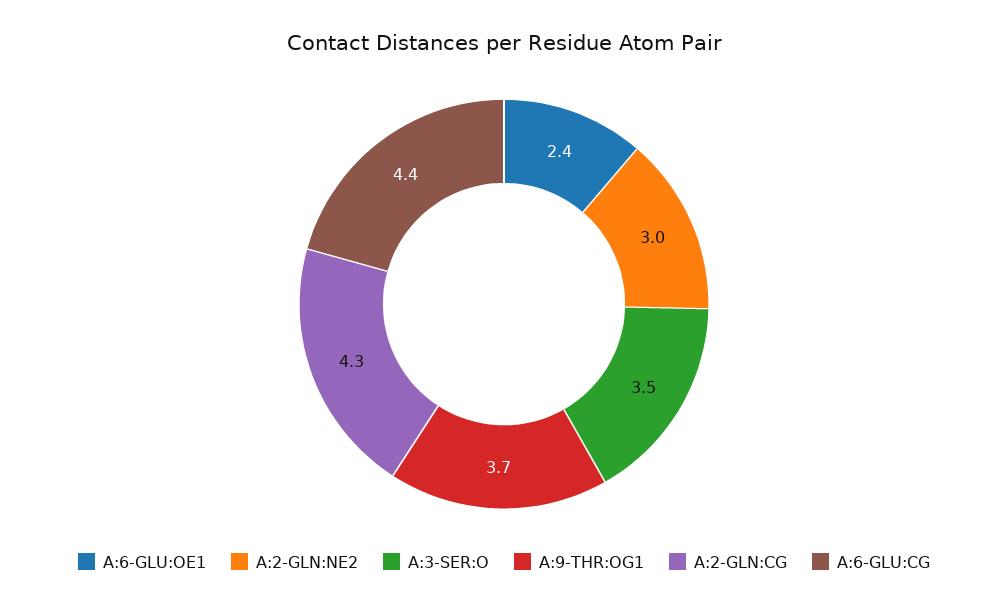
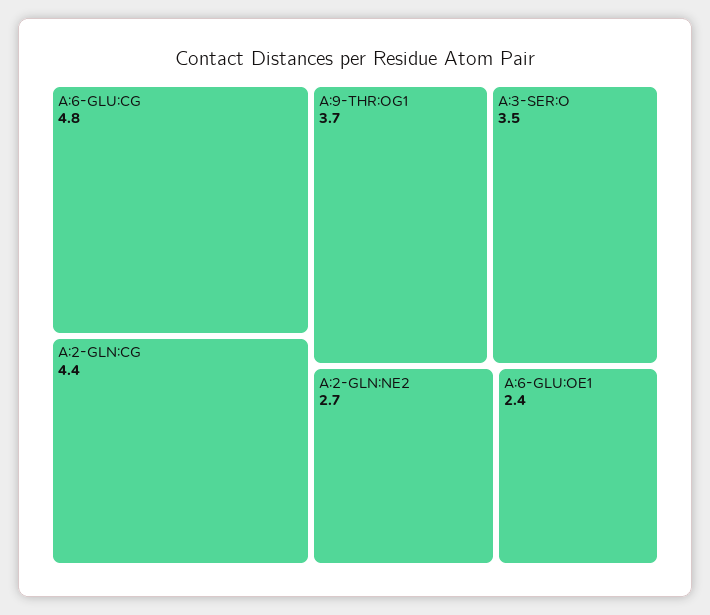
  {
    "A:6-GLU:OE1": 2.4,
-   "A:2-GLN:NE2": 3,
+   "A:2-GLN:NE2": 2.7,
    "A:3-SER:O": 3.5,
    "A:9-THR:OG1": 3.7,
-   "A:2-GLN:CG": 4.3,
+   "A:2-GLN:CG": 4.4,
-   "A:6-GLU:CG": 4.4
+   "A:6-GLU:CG": 4.8
  }

